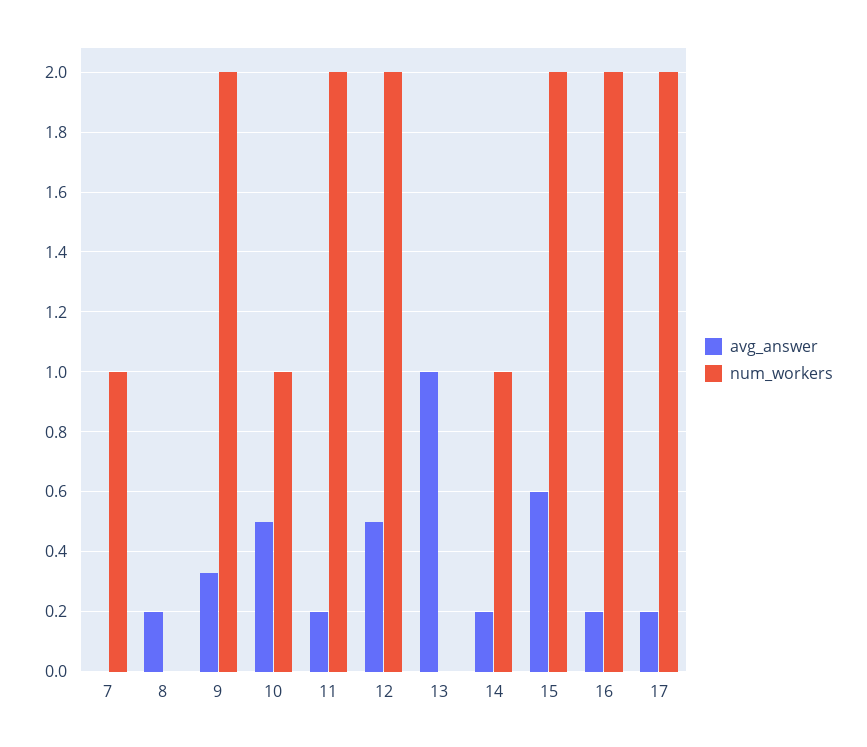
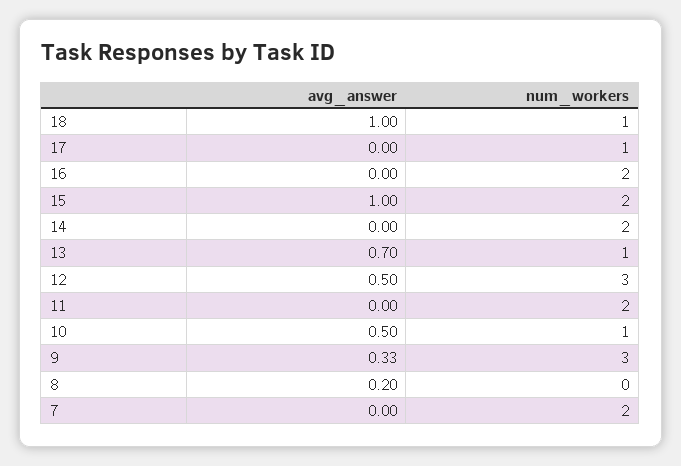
  {
    "avg_answer": {
      "7": 0,
      "8": 0.2,
      "9": 0.33,
      "10": 0.5,
-     "11": 0.2,
+     "11": 0,
      "12": 0.5,
-     "13": 1,
+     "13": 0.7,
-     "14": 0.2,
+     "14": 0,
-     "15": 0.6,
+     "15": 1,
-     "16": 0.2,
+     "16": 0,
-     "17": 0.2
+     "17": 0,
+     "18": 1
    },
    "num_workers": {
-     "7": 1,
+     "7": 2,
      "8": 0,
-     "9": 2,
+     "9": 3,
      "10": 1,
      "11": 2,
-     "12": 2,
+     "12": 3,
-     "13": 0,
+     "13": 1,
-     "14": 1,
+     "14": 2,
      "15": 2,
      "16": 2,
-     "17": 2
+     "17": 1,
+     "18": 1
    }
  }

